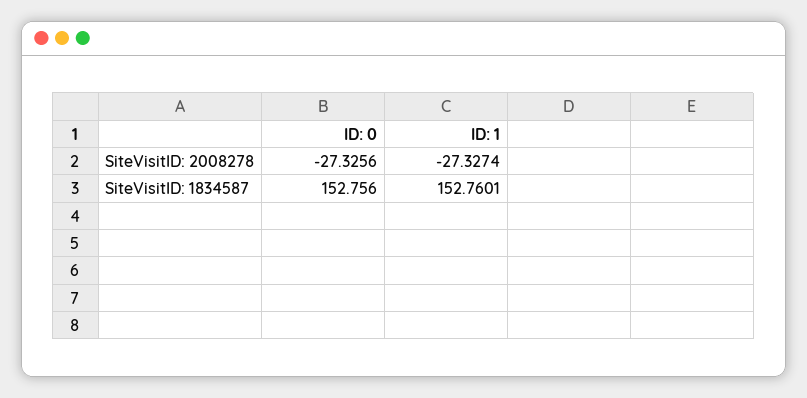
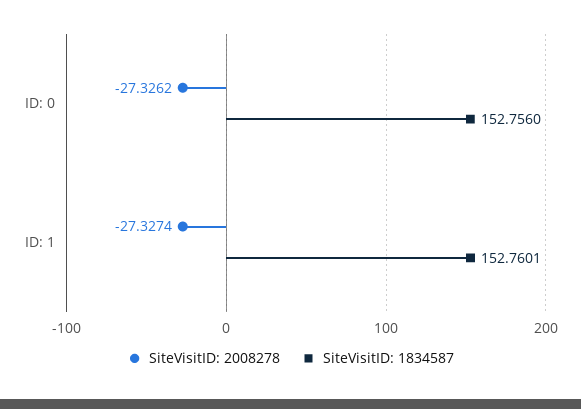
  {
    "SiteVisitID: 2008278": {
-     "ID: 0": -27.3256,
+     "ID: 0": -27.3262,
      "ID: 1": -27.3274
    },
    "SiteVisitID: 1834587": {
      "ID: 0": 152.756,
      "ID: 1": 152.7601
    }
  }

